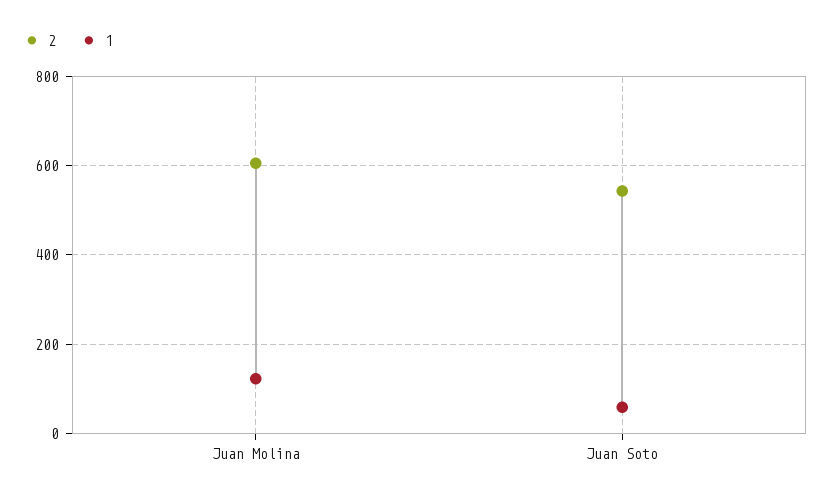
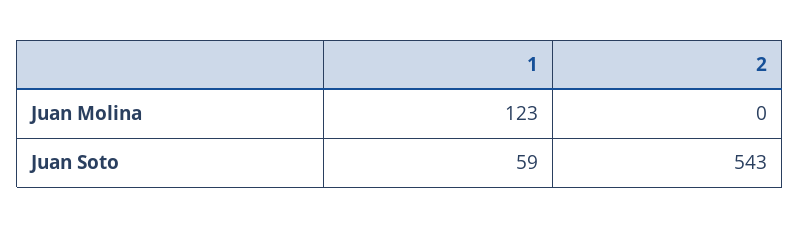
  {
    "2": {
-     "Juan Molina": 600,
+     "Juan Molina": 0,
      "Juan Soto": 543
    },
    "1": {
      "Juan Molina": 123,
      "Juan Soto": 59
    }
  }

